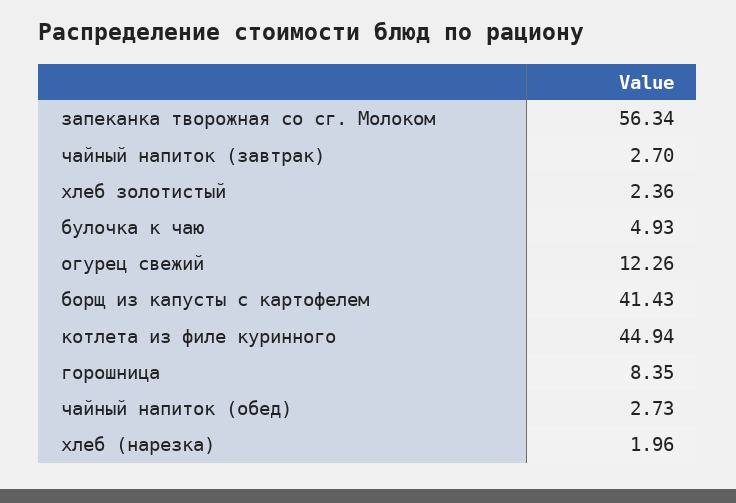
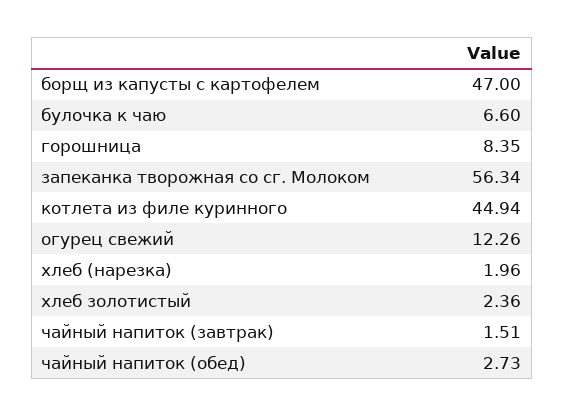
  {
    "запеканка творожная со сг. Молоком": 56.34,
-   "чайный напиток (завтрак)": 2.7,
+   "чайный напиток (завтрак)": 1.51,
    "хлеб золотистый": 2.36,
-   "булочка к чаю": 4.93,
+   "булочка к чаю": 6.6,
    "огурец свежий": 12.26,
-   "борщ из капусты с картофелем": 41.43,
+   "борщ из капусты с картофелем": 47,
    "котлета из филе куринного": 44.94,
    "горошница": 8.35,
    "чайный напиток (обед)": 2.73,
    "хлеб (нарезка)": 1.96
  }

